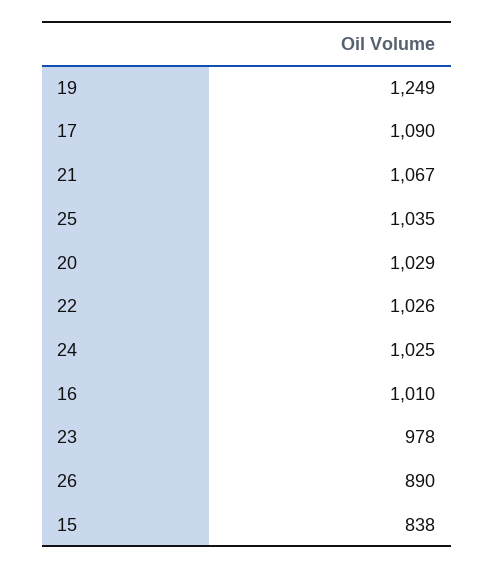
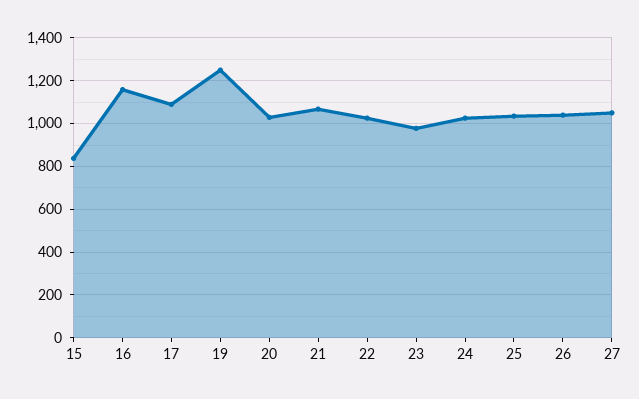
  {
    "19": 1249,
    "17": 1090,
    "21": 1067,
    "25": 1035,
    "20": 1029,
    "22": 1026,
    "24": 1025,
-   "16": 1010,
+   "16": 1150,
    "23": 978,
-   "26": 890,
+   "26": 1050,
-   "15": 838
+   "15": 838,
+   "27": 1050
  }

